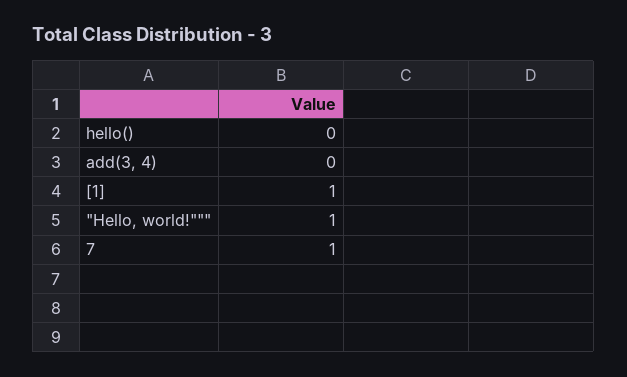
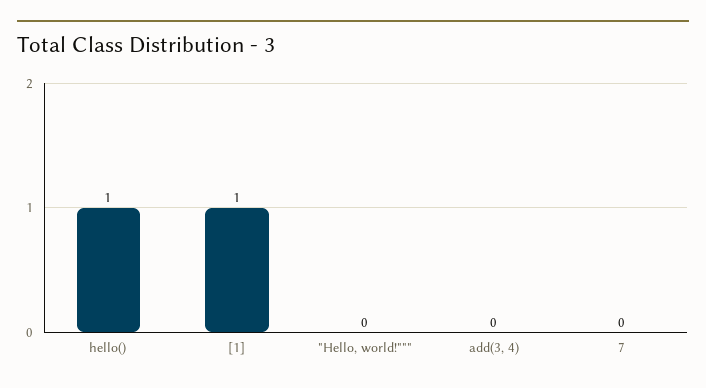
  {
-   "hello()": 0,
+   "hello()": 1,
    "add(3, 4)": 0,
    "[1]": 1,
-   "\"Hello, world!\"\"\"": 1,
+   "\"Hello, world!\"\"\"": 0,
-   "7": 1
+   "7": 0
  }

